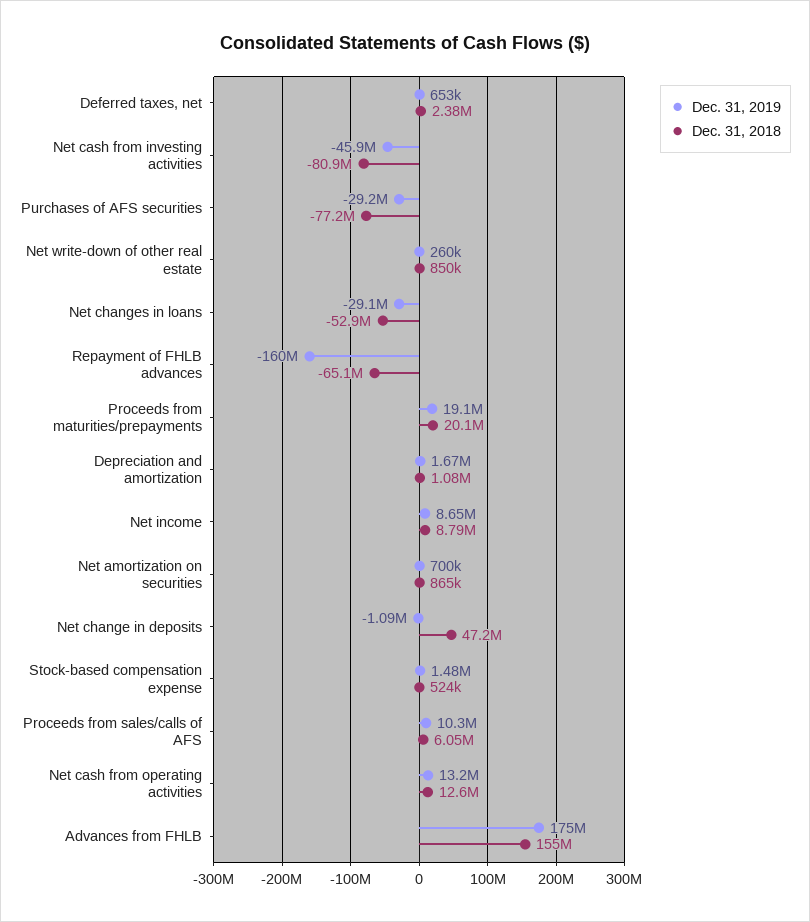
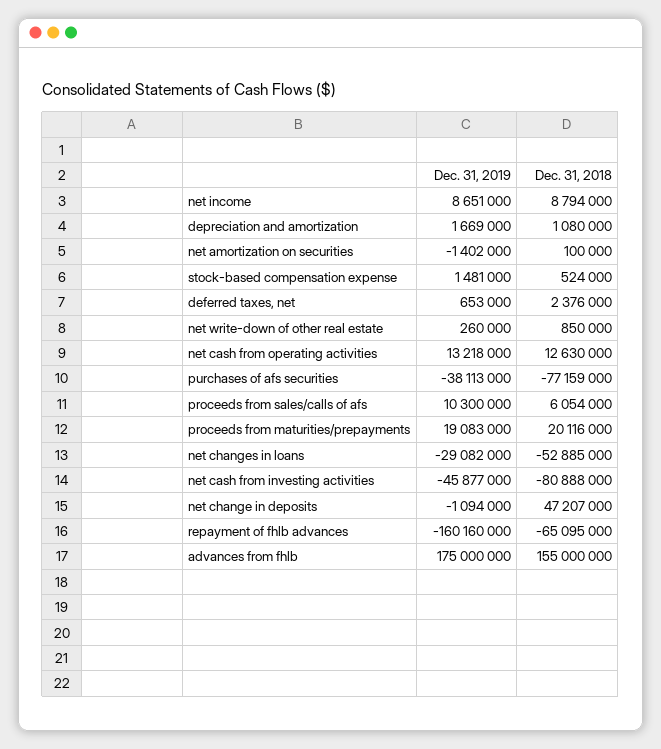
  {
    "Dec. 31, 2019": {
      "Deferred taxes, net": 653000,
      "Net cash from investing activities": -45877000,
-     "Purchases of AFS securities": -29200000,
+     "Purchases of AFS securities": -38113000,
      "Net write-down of other real estate": 260000,
      "Net changes in loans": -29082000,
      "Repayment of FHLB advances": -160160000,
      "Proceeds from maturities/prepayments": 19083000,
      "Depreciation and amortization": 1669000,
      "Net income": 8651000,
-     "Net amortization on securities": 700000,
+     "Net amortization on securities": -1402000,
      "Net change in deposits": -1094000,
      "Stock-based compensation expense": 1481000,
      "Proceeds from sales/calls of AFS": 10300000,
      "Net cash from operating activities": 13218000,
      "Advances from FHLB": 175000000
    },
    "Dec. 31, 2018": {
      "Deferred taxes, net": 2376000,
      "Net cash from investing activities": -80888000,
      "Purchases of AFS securities": -77159000,
      "Net write-down of other real estate": 850000,
      "Net changes in loans": -52885000,
      "Repayment of FHLB advances": -65095000,
      "Proceeds from maturities/prepayments": 20116000,
      "Depreciation and amortization": 1080000,
      "Net income": 8794000,
-     "Net amortization on securities": 865000,
+     "Net amortization on securities": 100000,
      "Net change in deposits": 47207000,
      "Stock-based compensation expense": 524000,
      "Proceeds from sales/calls of AFS": 6054000,
      "Net cash from operating activities": 12630000,
      "Advances from FHLB": 155000000
    }
  }

